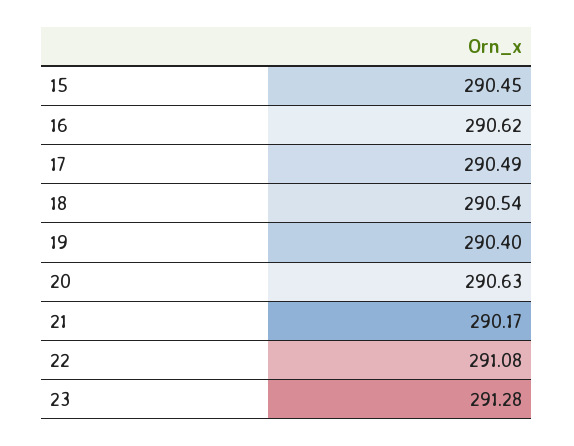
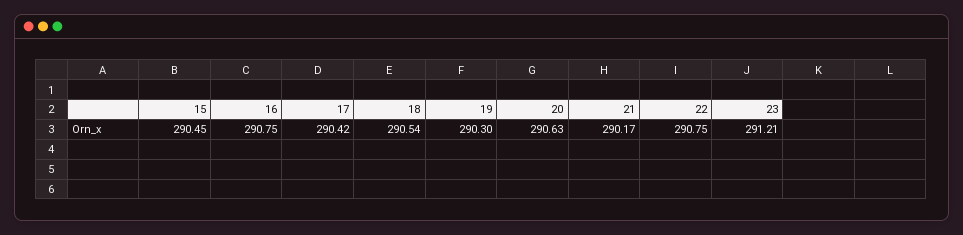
  {
    "15": 290.45,
-   "16": 290.62,
+   "16": 290.75,
-   "17": 290.49,
+   "17": 290.42,
    "18": 290.54,
-   "19": 290.4,
+   "19": 290.3,
    "20": 290.63,
    "21": 290.17,
-   "22": 291.08,
+   "22": 290.75,
-   "23": 291.28
+   "23": 291.21
  }

